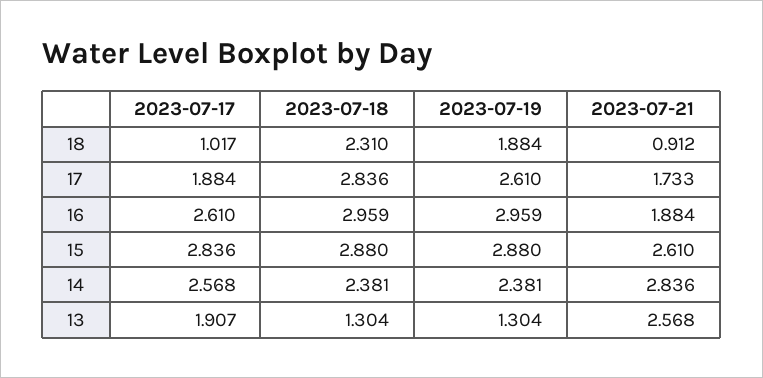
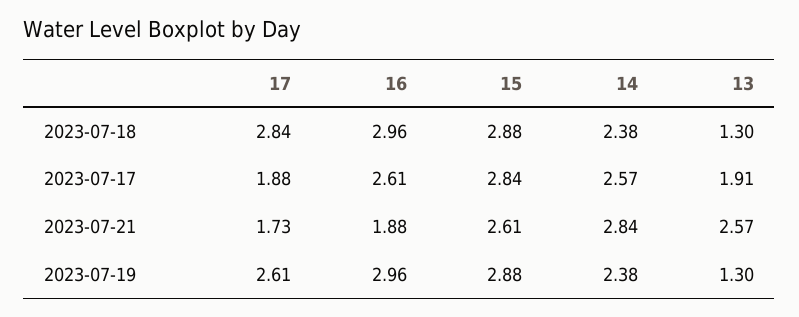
  {
    "2023-07-17": {
-     "18": 1.017,
      "17": 1.884,
      "16": 2.61,
      "15": 2.836,
      "14": 2.568,
      "13": 1.907
    },
    "2023-07-18": {
-     "18": 2.31,
      "17": 2.836,
      "16": 2.959,
      "15": 2.88,
      "14": 2.381,
      "13": 1.304
    },
    "2023-07-19": {
-     "18": 1.884,
      "17": 2.61,
      "16": 2.959,
      "15": 2.88,
      "14": 2.381,
      "13": 1.304
    },
    "2023-07-21": {
-     "18": 0.912,
      "17": 1.733,
      "16": 1.884,
      "15": 2.61,
      "14": 2.836,
      "13": 2.568
    }
  }

